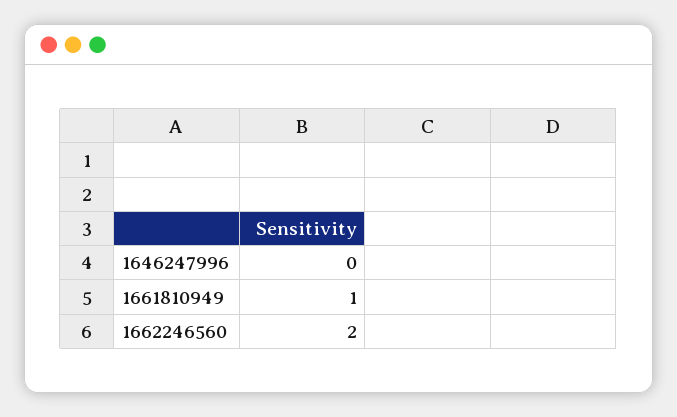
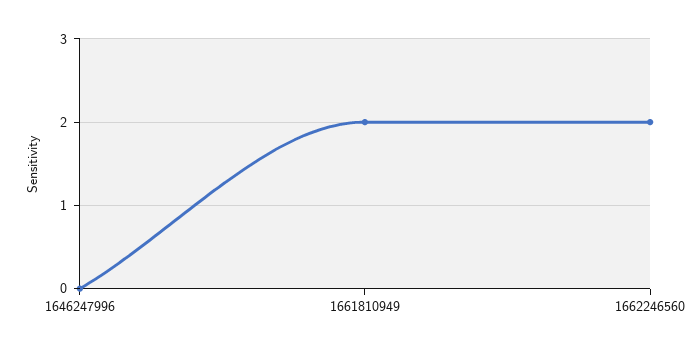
  {
    "1646247996": 0,
-   "1661810949": 1,
+   "1661810949": 2,
    "1662246560": 2
  }

